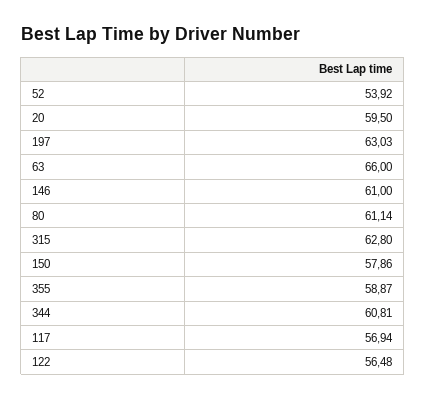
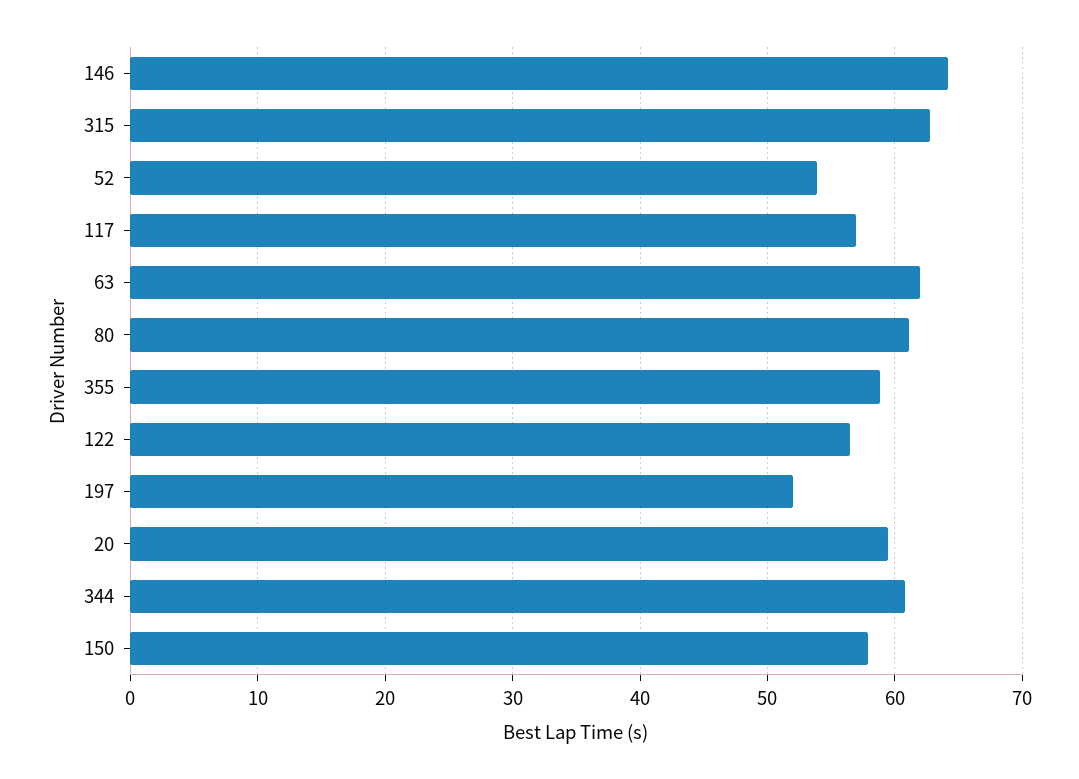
  {
    "52": 53.92,
    "20": 59.5,
-   "197": 63.03,
+   "197": 52,
-   "63": 66,
+   "63": 62,
-   "146": 61,
+   "146": 64,
    "80": 61.14,
    "315": 62.8,
    "150": 57.86,
    "355": 58.87,
    "344": 60.81,
    "117": 56.94,
    "122": 56.48
  }

